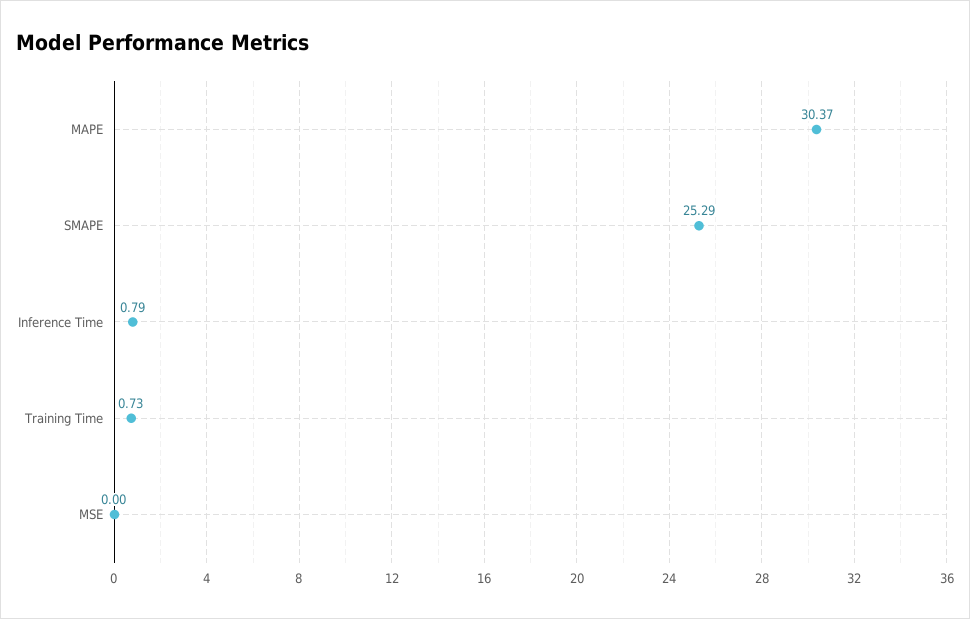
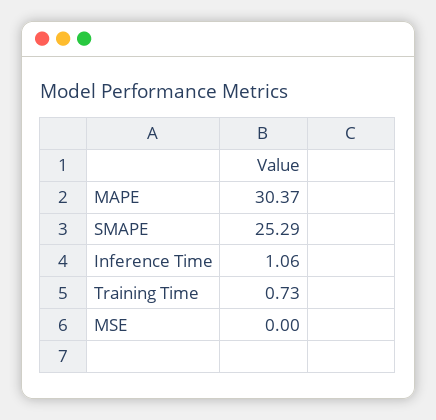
  {
    "MAPE": 30.37,
    "SMAPE": 25.29,
-   "Inference Time": 0.79,
+   "Inference Time": 1.06,
    "Training Time": 0.73,
    "MSE": 0
  }

